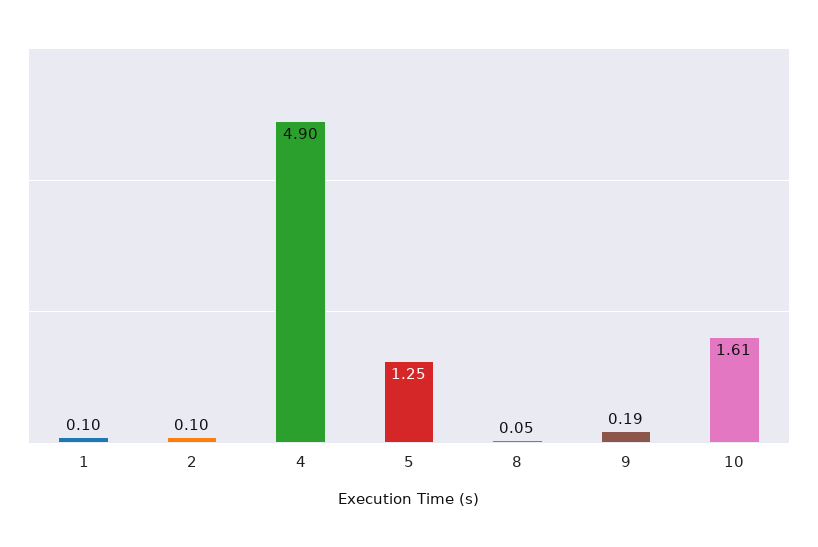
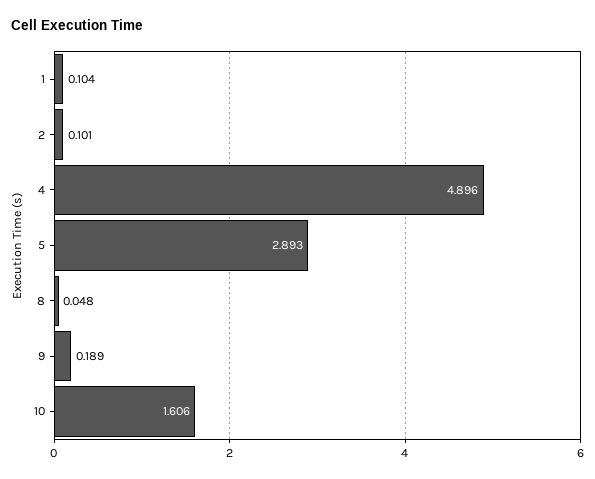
  {
    "1": 0.104,
    "2": 0.101,
    "4": 4.896,
-   "5": 1.25,
+   "5": 2.893,
    "8": 0.048,
    "9": 0.189,
    "10": 1.606
  }

